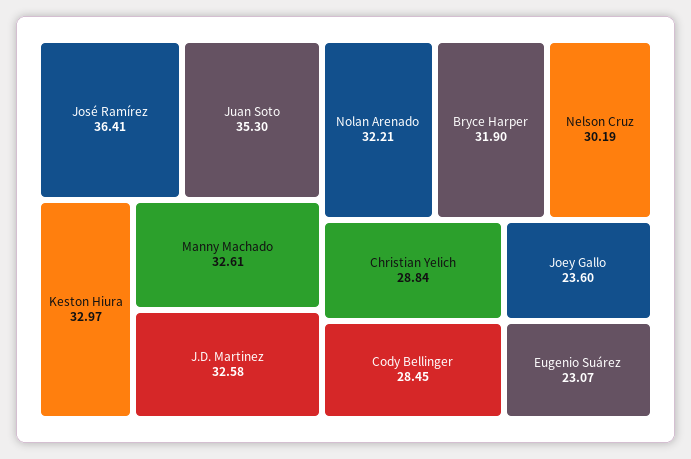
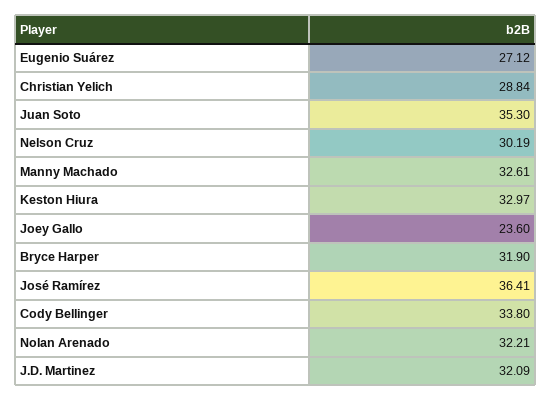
  {
    "José Ramírez": 36.41,
    "Juan Soto": 35.3,
    "Keston Hiura": 32.97,
    "Manny Machado": 32.61,
-   "J.D. Martinez": 32.58,
+   "J.D. Martinez": 32.09,
    "Nolan Arenado": 32.21,
    "Bryce Harper": 31.9,
    "Nelson Cruz": 30.19,
    "Christian Yelich": 28.84,
-   "Cody Bellinger": 28.45,
+   "Cody Bellinger": 33.8,
    "Joey Gallo": 23.6,
-   "Eugenio Suárez": 23.07
+   "Eugenio Suárez": 27.12
  }

